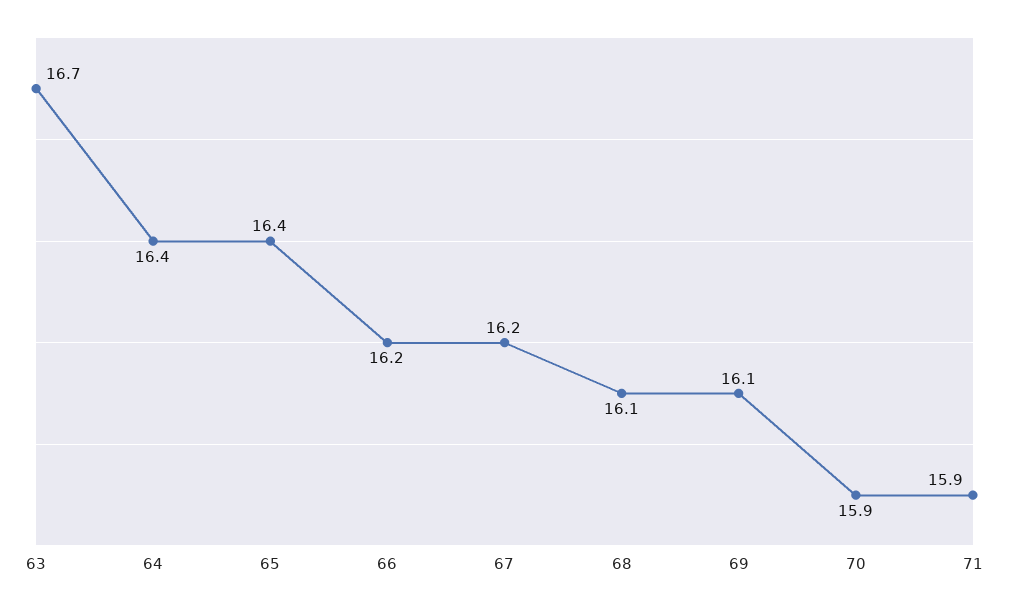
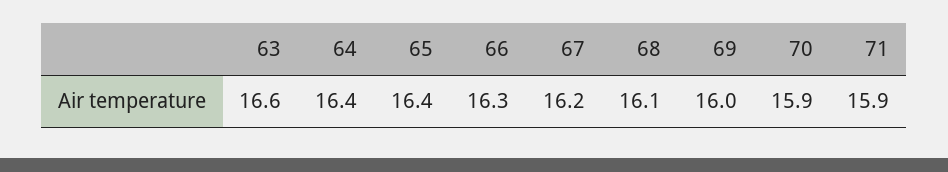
  {
-   "63": 16.7,
+   "63": 16.6,
    "64": 16.4,
    "65": 16.4,
-   "66": 16.2,
+   "66": 16.3,
    "67": 16.2,
    "68": 16.1,
-   "69": 16.1,
+   "69": 16,
    "70": 15.9,
    "71": 15.9
  }

